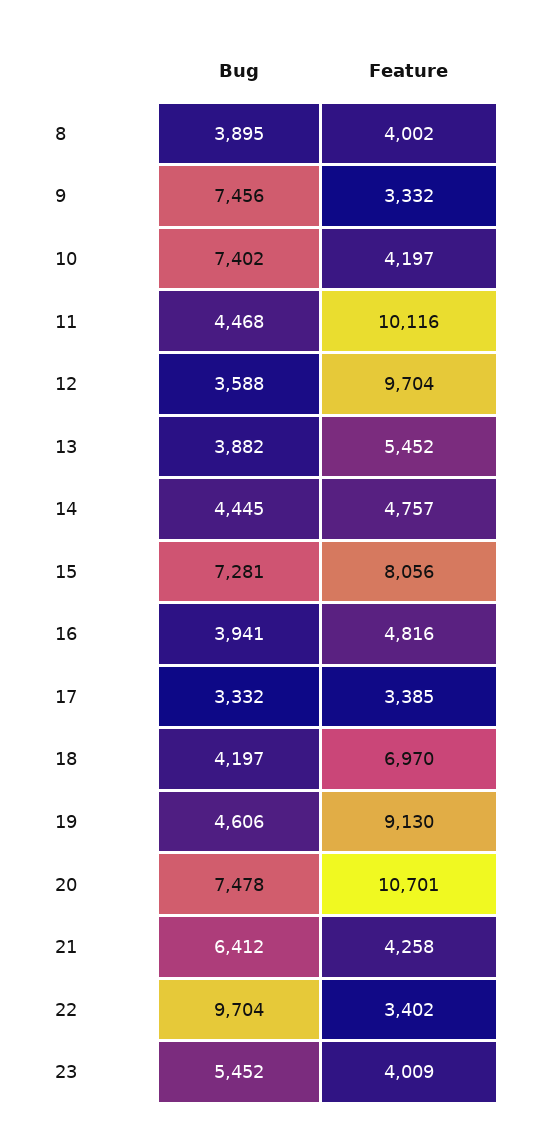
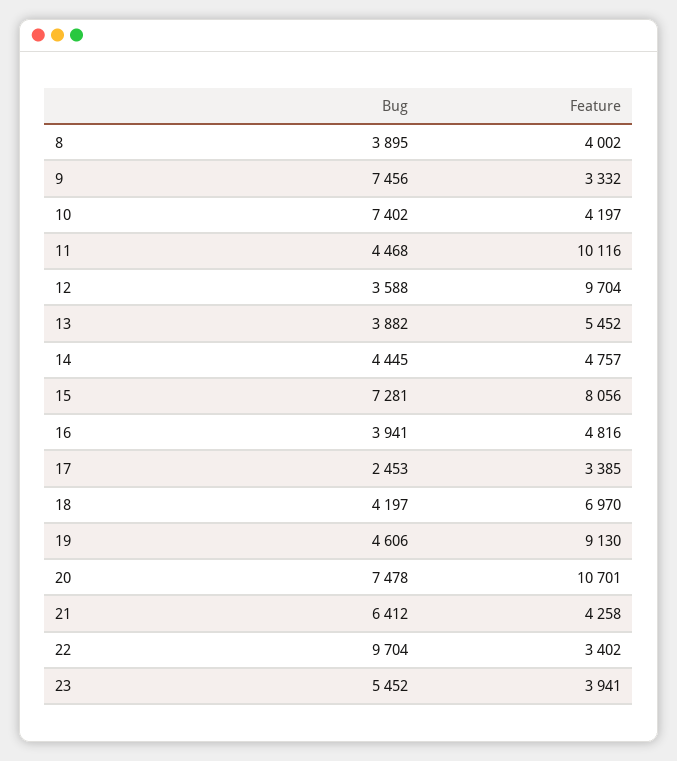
  {
    "Bug": {
      "8": 3895,
      "9": 7456,
      "10": 7402,
      "11": 4468,
      "12": 3588,
      "13": 3882,
      "14": 4445,
      "15": 7281,
      "16": 3941,
-     "17": 3332,
+     "17": 2453,
      "18": 4197,
      "19": 4606,
      "20": 7478,
      "21": 6412,
      "22": 9704,
      "23": 5452
    },
    "Feature": {
      "8": 4002,
      "9": 3332,
      "10": 4197,
      "11": 10116,
      "12": 9704,
      "13": 5452,
      "14": 4757,
      "15": 8056,
      "16": 4816,
      "17": 3385,
      "18": 6970,
      "19": 9130,
      "20": 10701,
      "21": 4258,
      "22": 3402,
-     "23": 4009
+     "23": 3941
    }
  }

